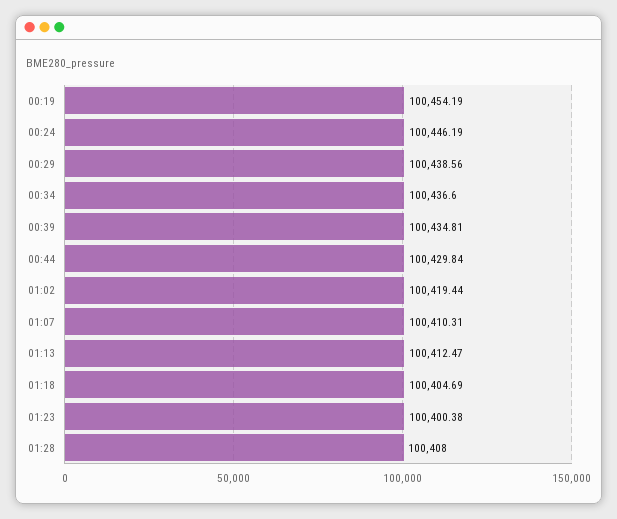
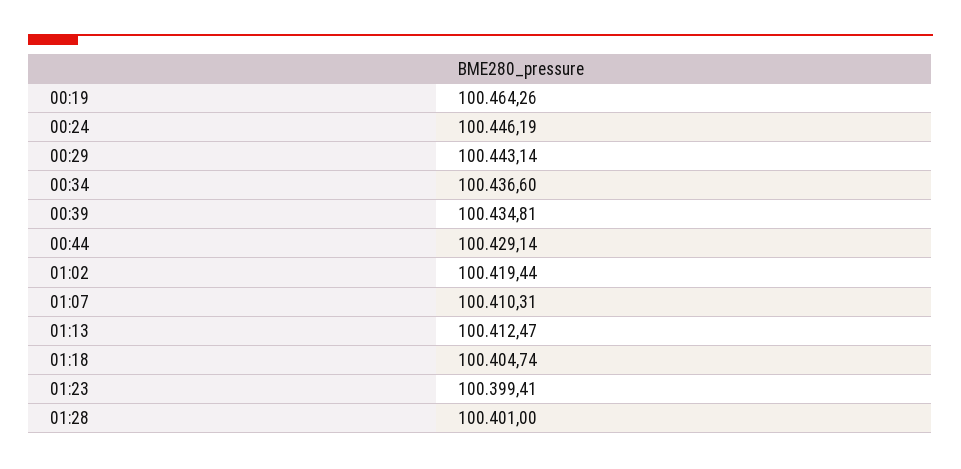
  {
-   "00:19": 100454.19,
+   "00:19": 100464.26,
    "00:24": 100446.19,
-   "00:29": 100438.56,
+   "00:29": 100443.14,
    "00:34": 100436.6,
    "00:39": 100434.81,
-   "00:44": 100429.84,
+   "00:44": 100429.14,
    "01:02": 100419.44,
    "01:07": 100410.31,
    "01:13": 100412.47,
-   "01:18": 100404.69,
+   "01:18": 100404.74,
-   "01:23": 100400.38,
+   "01:23": 100399.41,
-   "01:28": 100408
+   "01:28": 100401
  }

